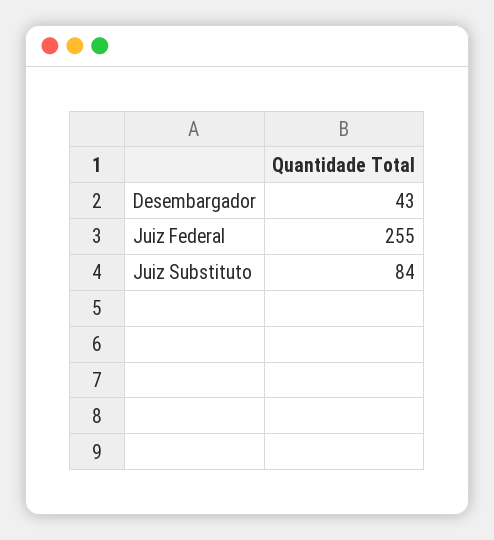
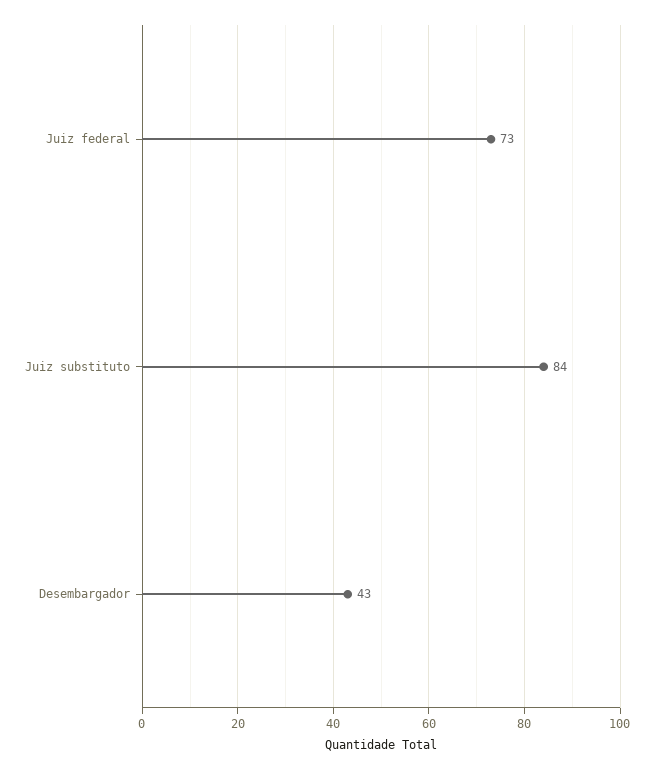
  {
    "Desembargador": 43,
-   "Juiz Federal": 255,
+   "Juiz Federal": 73,
    "Juiz Substituto": 84
  }

